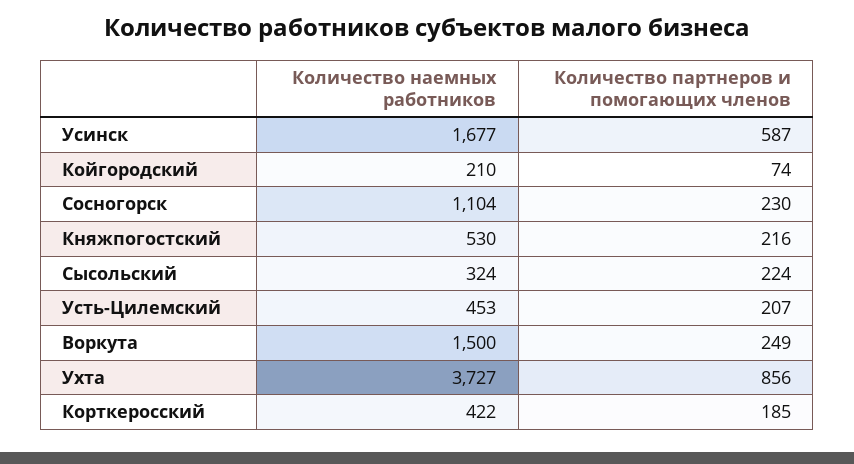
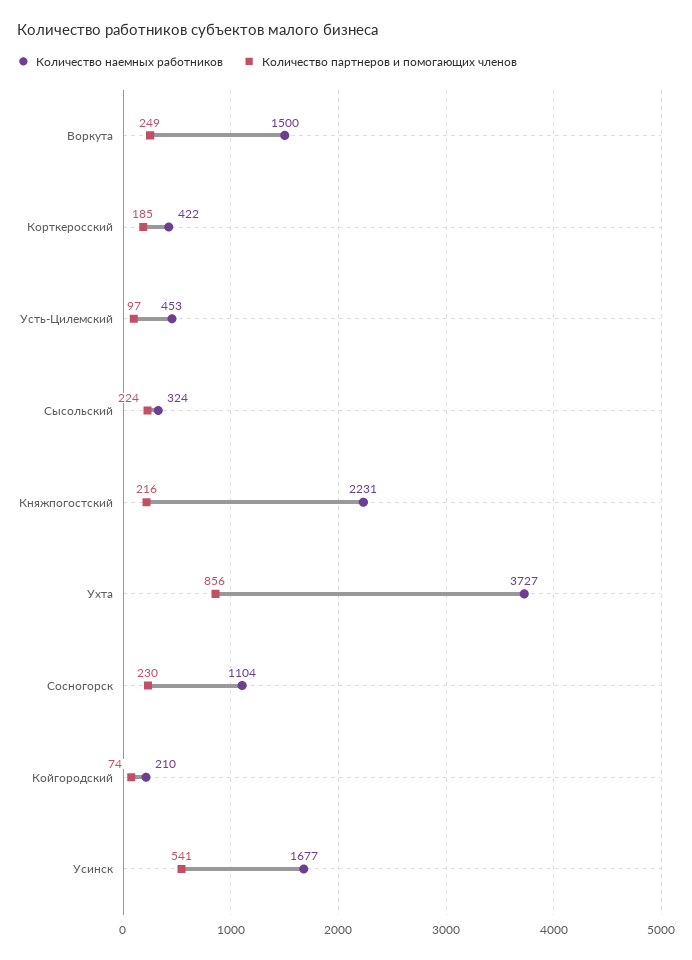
  {
    "Количество наемных работников": {
      "Усинск": 1677,
      "Койгородский": 210,
      "Сосногорск": 1104,
-     "Княжпогостский": 530,
+     "Княжпогостский": 2231,
      "Сысольский": 324,
      "Усть-Цилемский": 453,
      "Воркута": 1500,
      "Ухта": 3727,
      "Корткеросский": 422
    },
    "Количество партнеров и помогающих членов": {
-     "Усинск": 587,
+     "Усинск": 541,
      "Койгородский": 74,
      "Сосногорск": 230,
      "Княжпогостский": 216,
      "Сысольский": 224,
-     "Усть-Цилемский": 207,
+     "Усть-Цилемский": 97,
      "Воркута": 249,
      "Ухта": 856,
      "Корткеросский": 185
    }
  }

